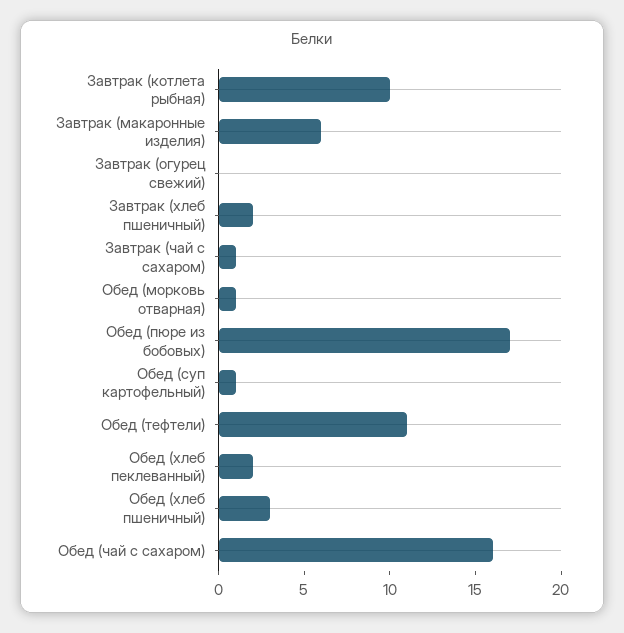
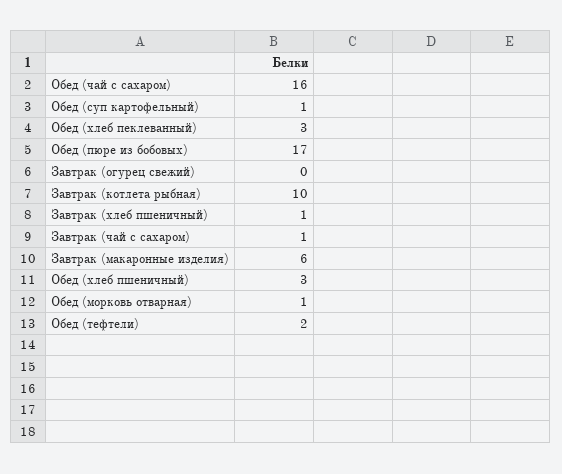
  {
    "Завтрак (котлета рыбная)": 10,
    "Завтрак (макаронные изделия)": 6,
    "Завтрак (огурец свежий)": 0,
-   "Завтрак (хлеб пшеничный)": 2,
+   "Завтрак (хлеб пшеничный)": 1,
    "Завтрак (чай с сахаром)": 1,
    "Обед (морковь отварная)": 1,
    "Обед (пюре из бобовых)": 17,
    "Обед (суп картофельный)": 1,
-   "Обед (тефтели)": 11,
+   "Обед (тефтели)": 2,
-   "Обед (хлеб пеклеванный)": 2,
+   "Обед (хлеб пеклеванный)": 3,
    "Обед (хлеб пшеничный)": 3,
    "Обед (чай с сахаром)": 16
  }

